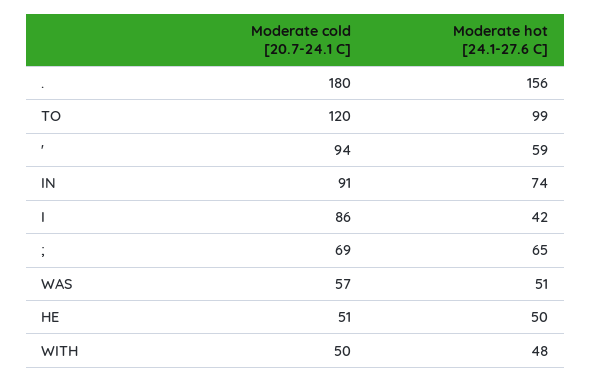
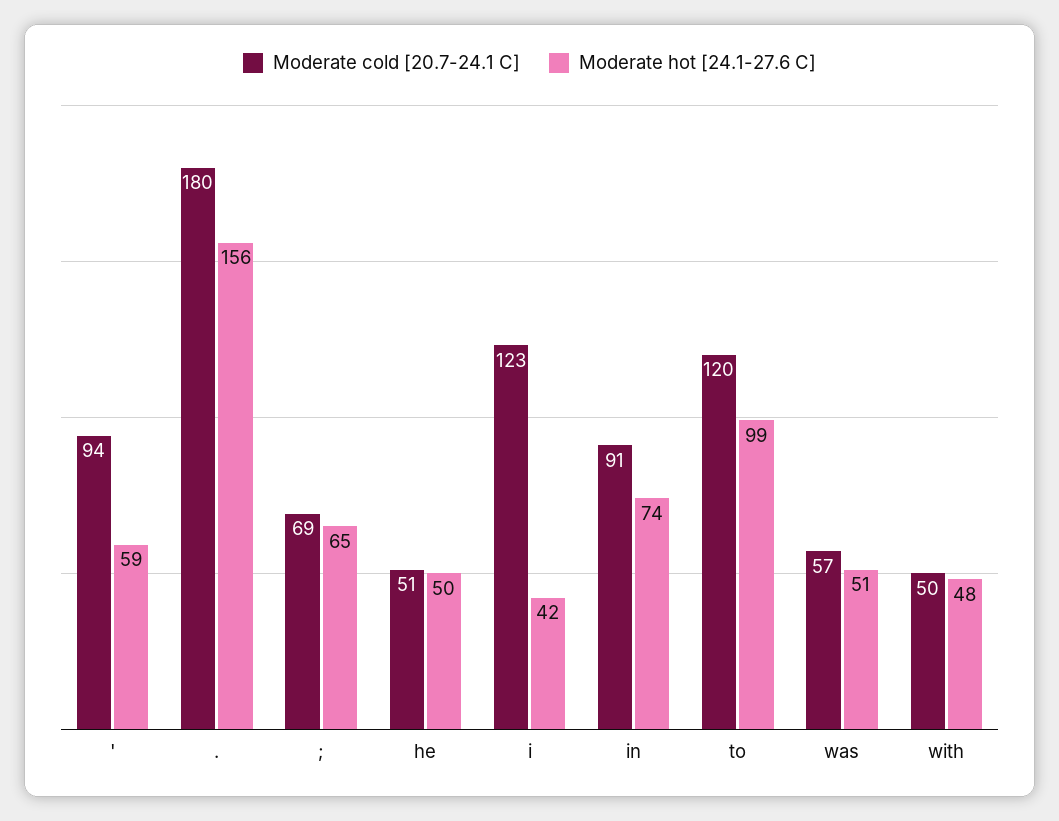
  {
    "Moderate cold [20.7-24.1 C]": {
      ".": 180,
      "TO": 120,
      "'": 94,
      "IN": 91,
-     "I": 86,
+     "I": 123,
      ";": 69,
      "WAS": 57,
      "HE": 51,
      "WITH": 50
    },
    "Moderate hot [24.1-27.6 C]": {
      ".": 156,
      "TO": 99,
      "'": 59,
      "IN": 74,
      "I": 42,
      ";": 65,
      "WAS": 51,
      "HE": 50,
      "WITH": 48
    }
  }

